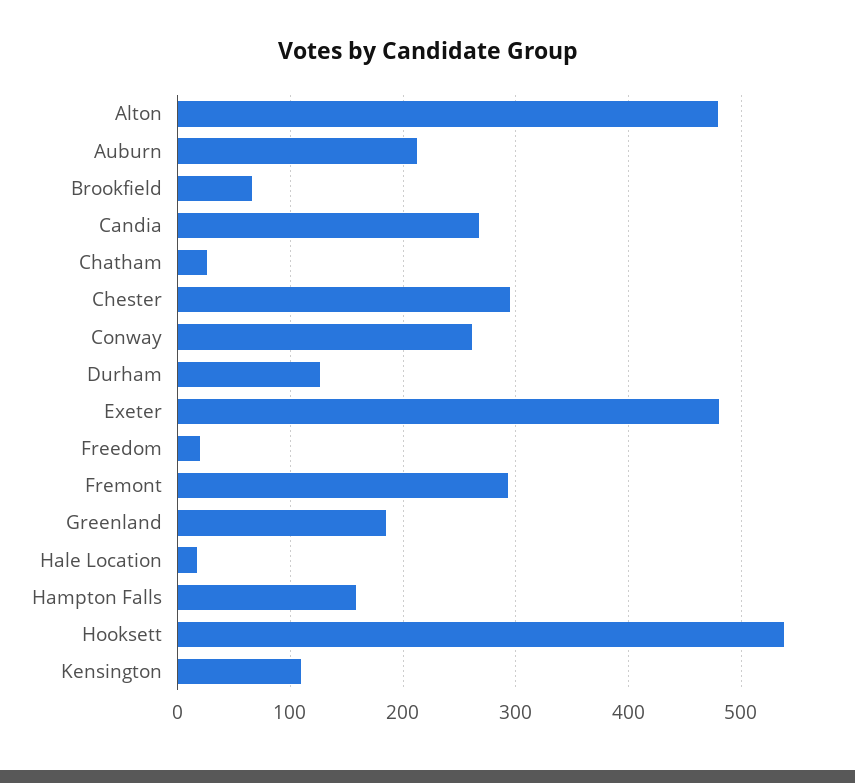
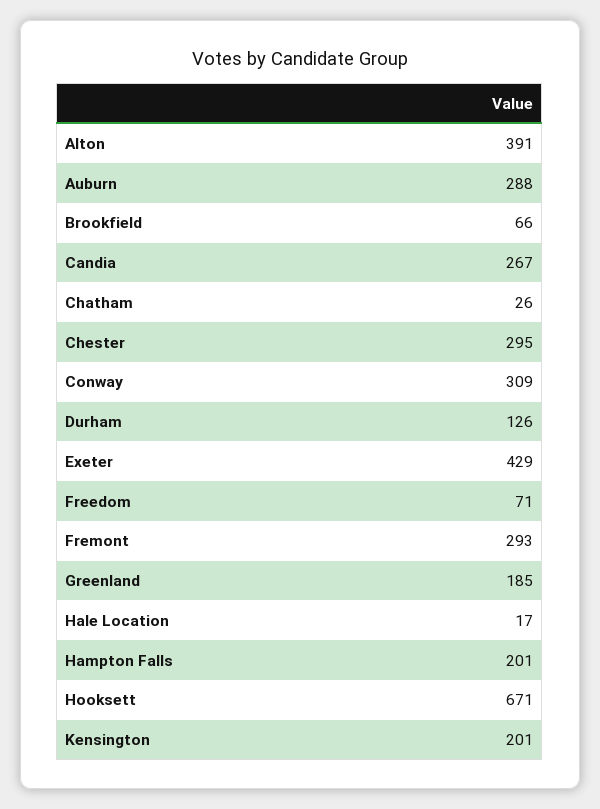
  {
-   "Alton": 480,
+   "Alton": 391,
-   "Auburn": 210,
+   "Auburn": 288,
    "Brookfield": 66,
    "Candia": 267,
    "Chatham": 26,
    "Chester": 295,
-   "Conway": 260,
+   "Conway": 309,
    "Durham": 126,
-   "Exeter": 480,
+   "Exeter": 429,
-   "Freedom": 20,
+   "Freedom": 71,
    "Fremont": 293,
    "Greenland": 185,
    "Hale Location": 17,
-   "Hampton Falls": 160,
+   "Hampton Falls": 201,
-   "Hooksett": 540,
+   "Hooksett": 671,
-   "Kensington": 110
+   "Kensington": 201
  }

